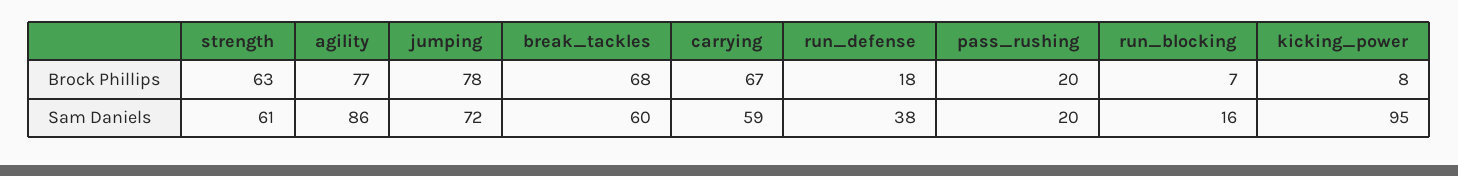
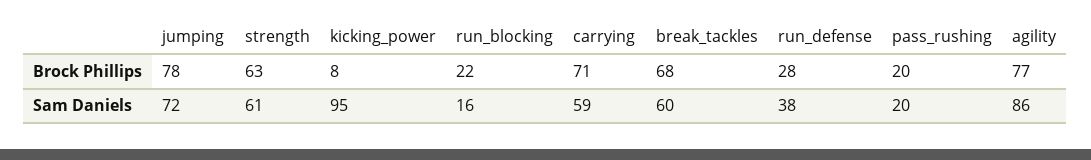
  {
    "strength": {
      "Brock Phillips": 63,
      "Sam Daniels": 61
    },
    "agility": {
      "Brock Phillips": 77,
      "Sam Daniels": 86
    },
    "jumping": {
      "Brock Phillips": 78,
      "Sam Daniels": 72
    },
    "break_tackles": {
      "Brock Phillips": 68,
      "Sam Daniels": 60
    },
    "carrying": {
-     "Brock Phillips": 67,
+     "Brock Phillips": 71,
      "Sam Daniels": 59
    },
    "run_defense": {
-     "Brock Phillips": 18,
+     "Brock Phillips": 28,
      "Sam Daniels": 38
    },
    "pass_rushing": {
      "Brock Phillips": 20,
      "Sam Daniels": 20
    },
    "run_blocking": {
-     "Brock Phillips": 7,
+     "Brock Phillips": 22,
      "Sam Daniels": 16
    },
    "kicking_power": {
      "Brock Phillips": 8,
      "Sam Daniels": 95
    }
  }

